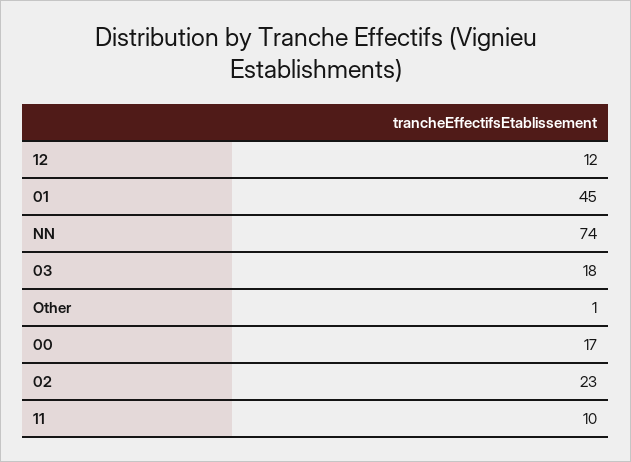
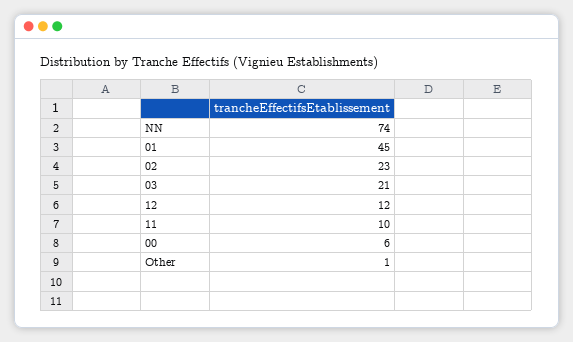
  {
    "12": 12,
    "01": 45,
    "NN": 74,
-   "03": 18,
+   "03": 21,
    "Other": 1,
-   "00": 17,
+   "00": 6,
    "02": 23,
    "11": 10
  }

